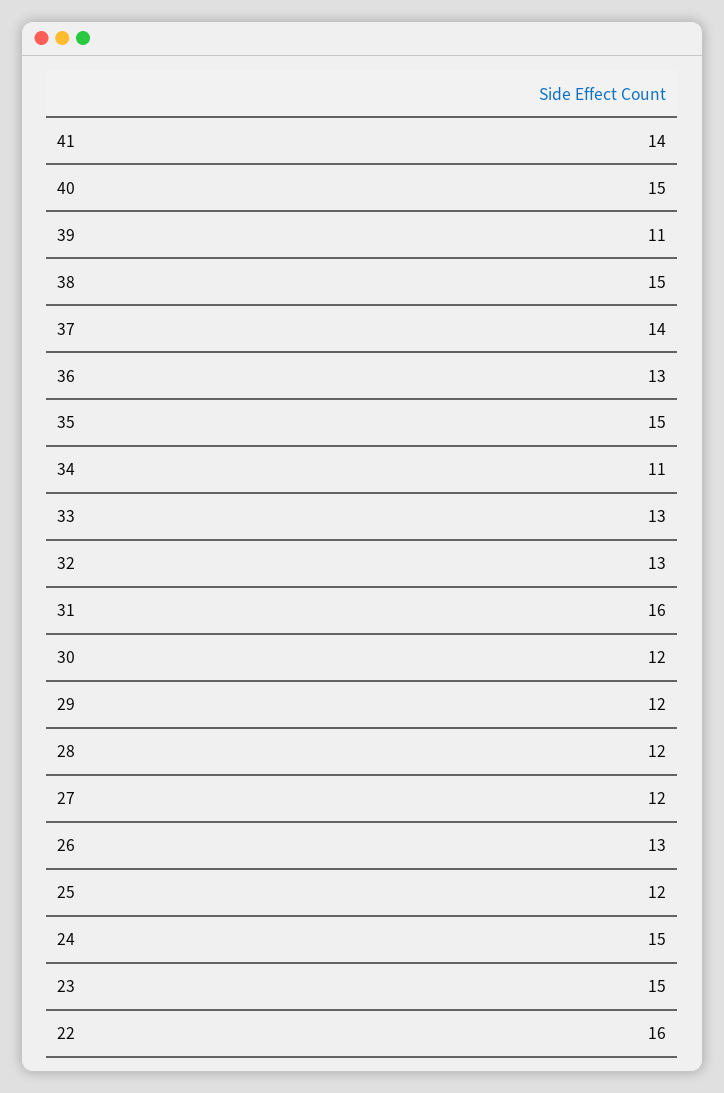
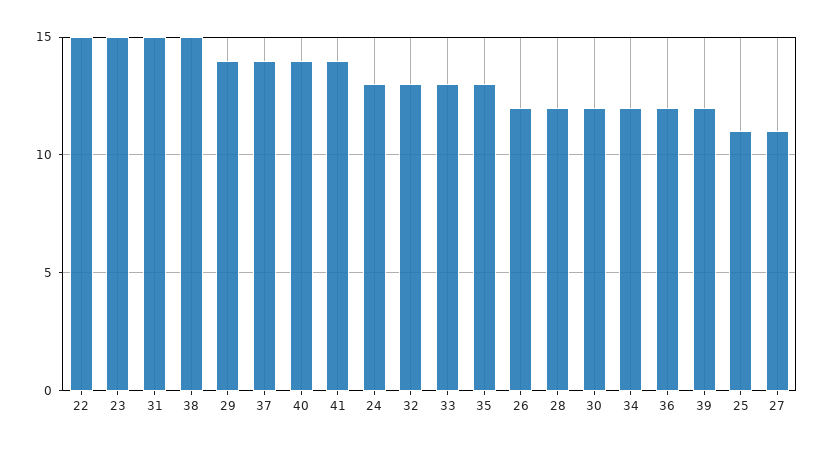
  {
    "41": 14,
-   "40": 15,
+   "40": 14,
-   "39": 11,
+   "39": 12,
    "38": 15,
    "37": 14,
-   "36": 13,
+   "36": 12,
-   "35": 15,
+   "35": 13,
-   "34": 11,
+   "34": 12,
    "33": 13,
    "32": 13,
-   "31": 16,
+   "31": 15,
    "30": 12,
-   "29": 12,
+   "29": 14,
    "28": 12,
-   "27": 12,
+   "27": 11,
-   "26": 13,
+   "26": 12,
-   "25": 12,
+   "25": 11,
-   "24": 15,
+   "24": 13,
    "23": 15,
-   "22": 16
+   "22": 15
  }

